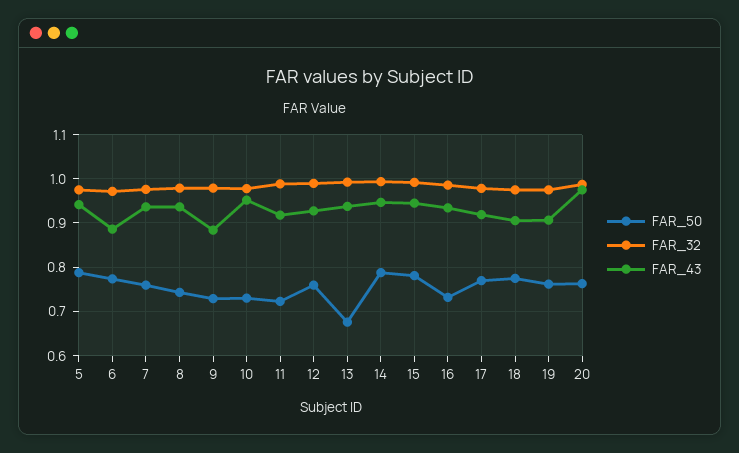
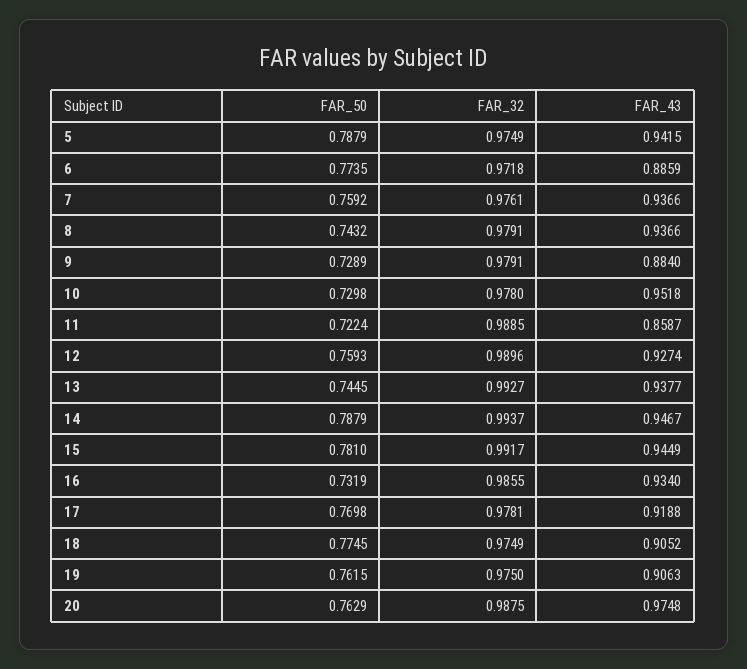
  {
    "FAR_50": {
      "5": 0.7879,
      "6": 0.7735,
      "7": 0.7592,
      "8": 0.7432,
      "9": 0.7289,
      "10": 0.7298,
      "11": 0.7224,
      "12": 0.7593,
-     "13": 0.68,
+     "13": 0.7445,
      "14": 0.7879,
      "15": 0.781,
      "16": 0.7319,
      "17": 0.7698,
      "18": 0.7745,
      "19": 0.7615,
      "20": 0.7629
    },
    "FAR_32": {
      "5": 0.9749,
      "6": 0.9718,
      "7": 0.9761,
      "8": 0.9791,
      "9": 0.9791,
      "10": 0.978,
      "11": 0.9885,
      "12": 0.9896,
      "13": 0.9927,
      "14": 0.9937,
      "15": 0.9917,
      "16": 0.9855,
      "17": 0.9781,
      "18": 0.9749,
      "19": 0.975,
      "20": 0.9875
    },
    "FAR_43": {
      "5": 0.9415,
      "6": 0.8859,
      "7": 0.9366,
      "8": 0.9366,
      "9": 0.884,
      "10": 0.9518,
-     "11": 0.92,
+     "11": 0.8587,
      "12": 0.9274,
      "13": 0.9377,
      "14": 0.9467,
      "15": 0.9449,
      "16": 0.934,
      "17": 0.9188,
      "18": 0.9052,
      "19": 0.9063,
      "20": 0.9748
    }
  }

